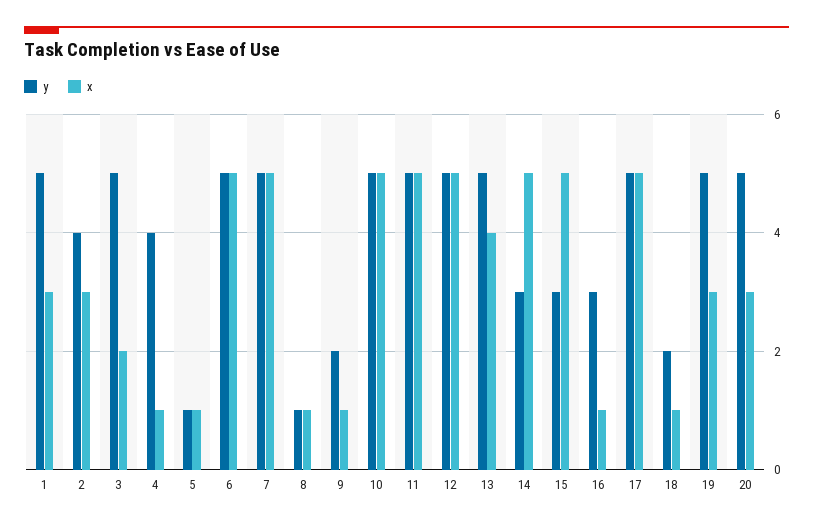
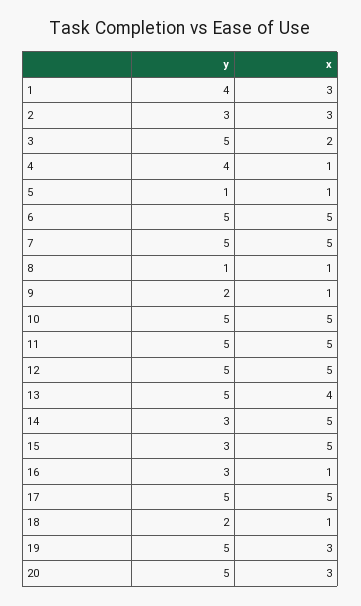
  {
    "y": {
-     "1": 5,
+     "1": 4,
-     "2": 4,
+     "2": 3,
      "3": 5,
      "4": 4,
      "5": 1,
      "6": 5,
      "7": 5,
      "8": 1,
      "9": 2,
      "10": 5,
      "11": 5,
      "12": 5,
      "13": 5,
      "14": 3,
      "15": 3,
      "16": 3,
      "17": 5,
      "18": 2,
      "19": 5,
      "20": 5
    },
    "x": {
      "1": 3,
      "2": 3,
      "3": 2,
      "4": 1,
      "5": 1,
      "6": 5,
      "7": 5,
      "8": 1,
      "9": 1,
      "10": 5,
      "11": 5,
      "12": 5,
      "13": 4,
      "14": 5,
      "15": 5,
      "16": 1,
      "17": 5,
      "18": 1,
      "19": 3,
      "20": 3
    }
  }

